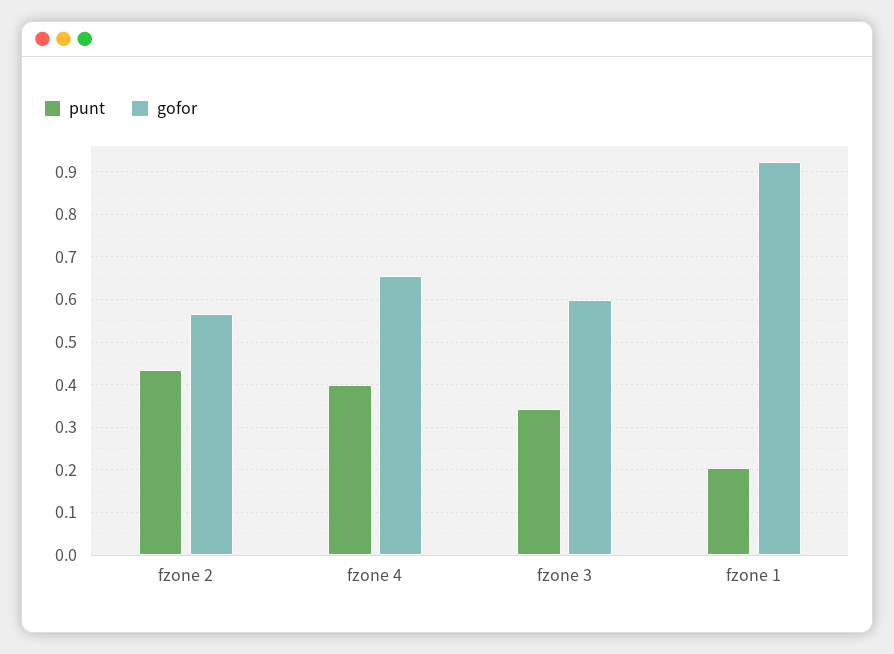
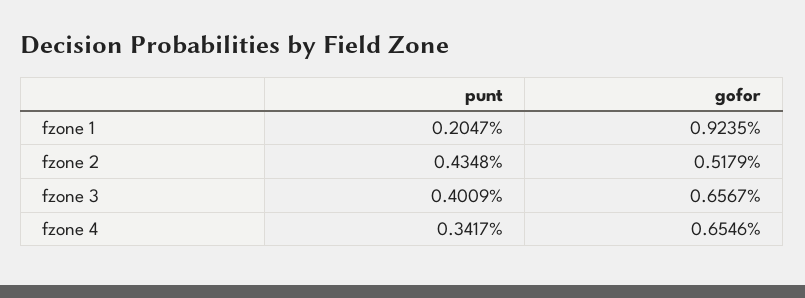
  {
    "punt": {
      "fzone 2": 0.4348,
-     "fzone 4": 0.4,
+     "fzone 4": 0.3417,
-     "fzone 3": 0.34,
+     "fzone 3": 0.4009,
      "fzone 1": 0.2047
    },
    "gofor": {
-     "fzone 2": 0.56,
+     "fzone 2": 0.5179,
      "fzone 4": 0.6546,
-     "fzone 3": 0.6,
+     "fzone 3": 0.6567,
      "fzone 1": 0.9235
    }
  }

